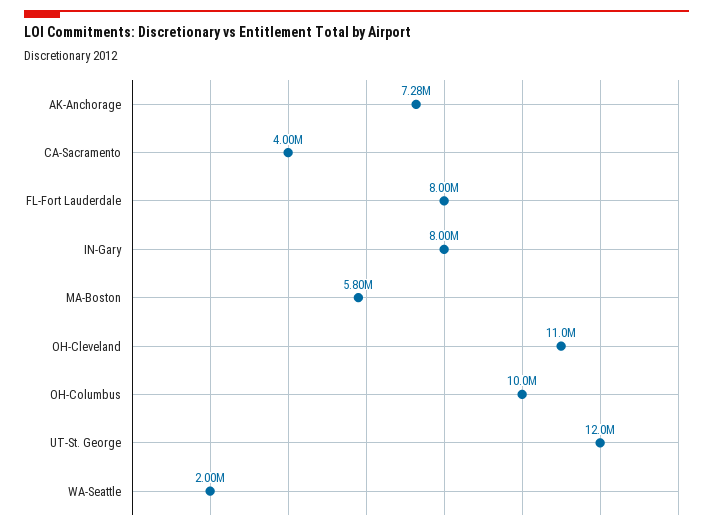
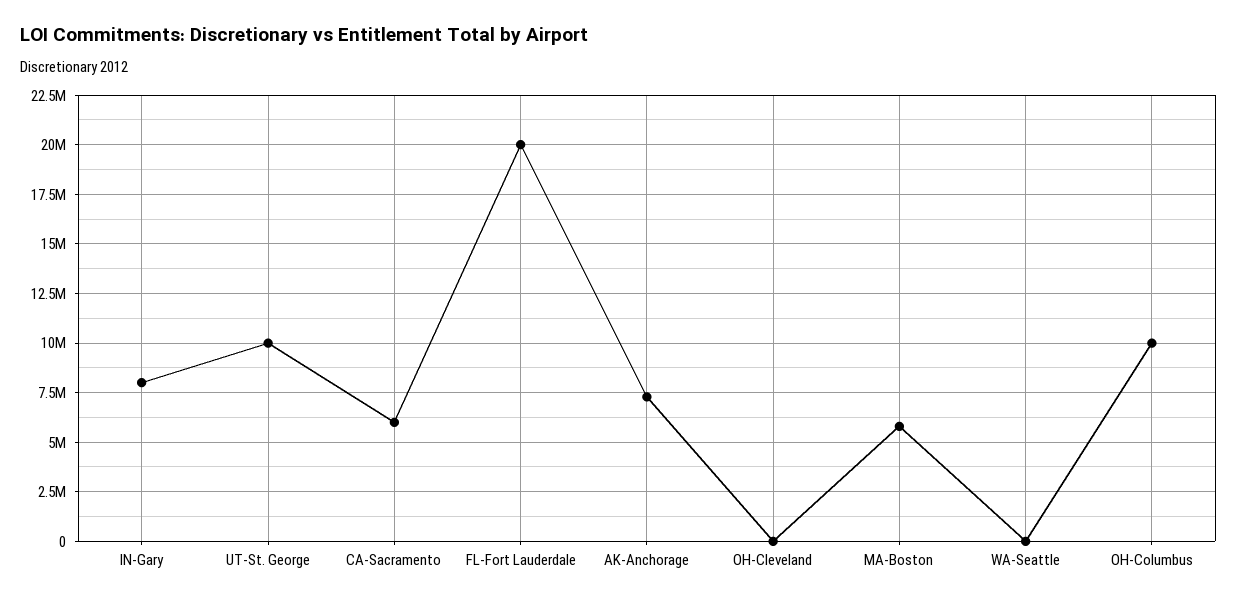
  {
    "AK-Anchorage": 7280000,
-   "CA-Sacramento": 4000000,
+   "CA-Sacramento": 6000000,
-   "FL-Fort Lauderdale": 8000000,
+   "FL-Fort Lauderdale": 20000000,
    "IN-Gary": 8000000,
    "MA-Boston": 5800000,
-   "OH-Cleveland": 11000000,
+   "OH-Cleveland": 0,
    "OH-Columbus": 10000000,
-   "UT-St. George": 12000000,
+   "UT-St. George": 10000000,
-   "WA-Seattle": 2000000
+   "WA-Seattle": 0
  }

